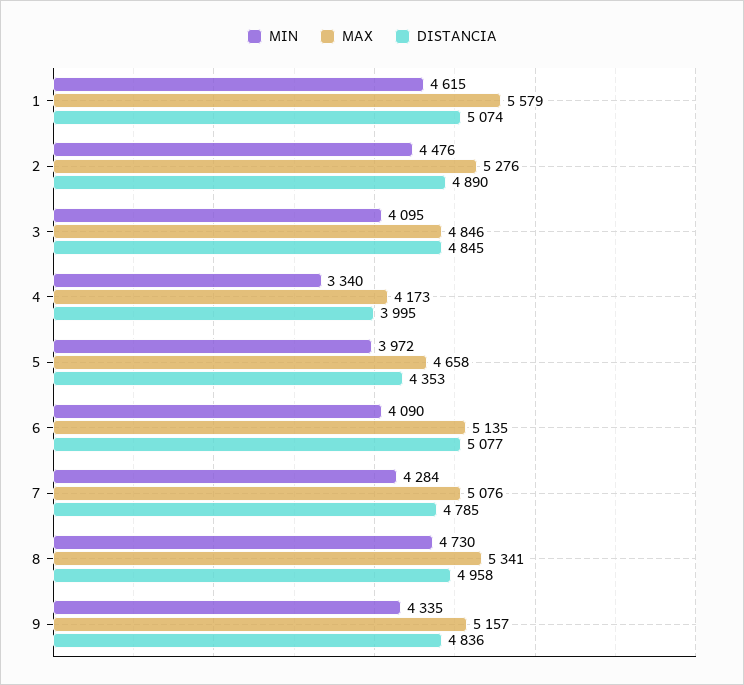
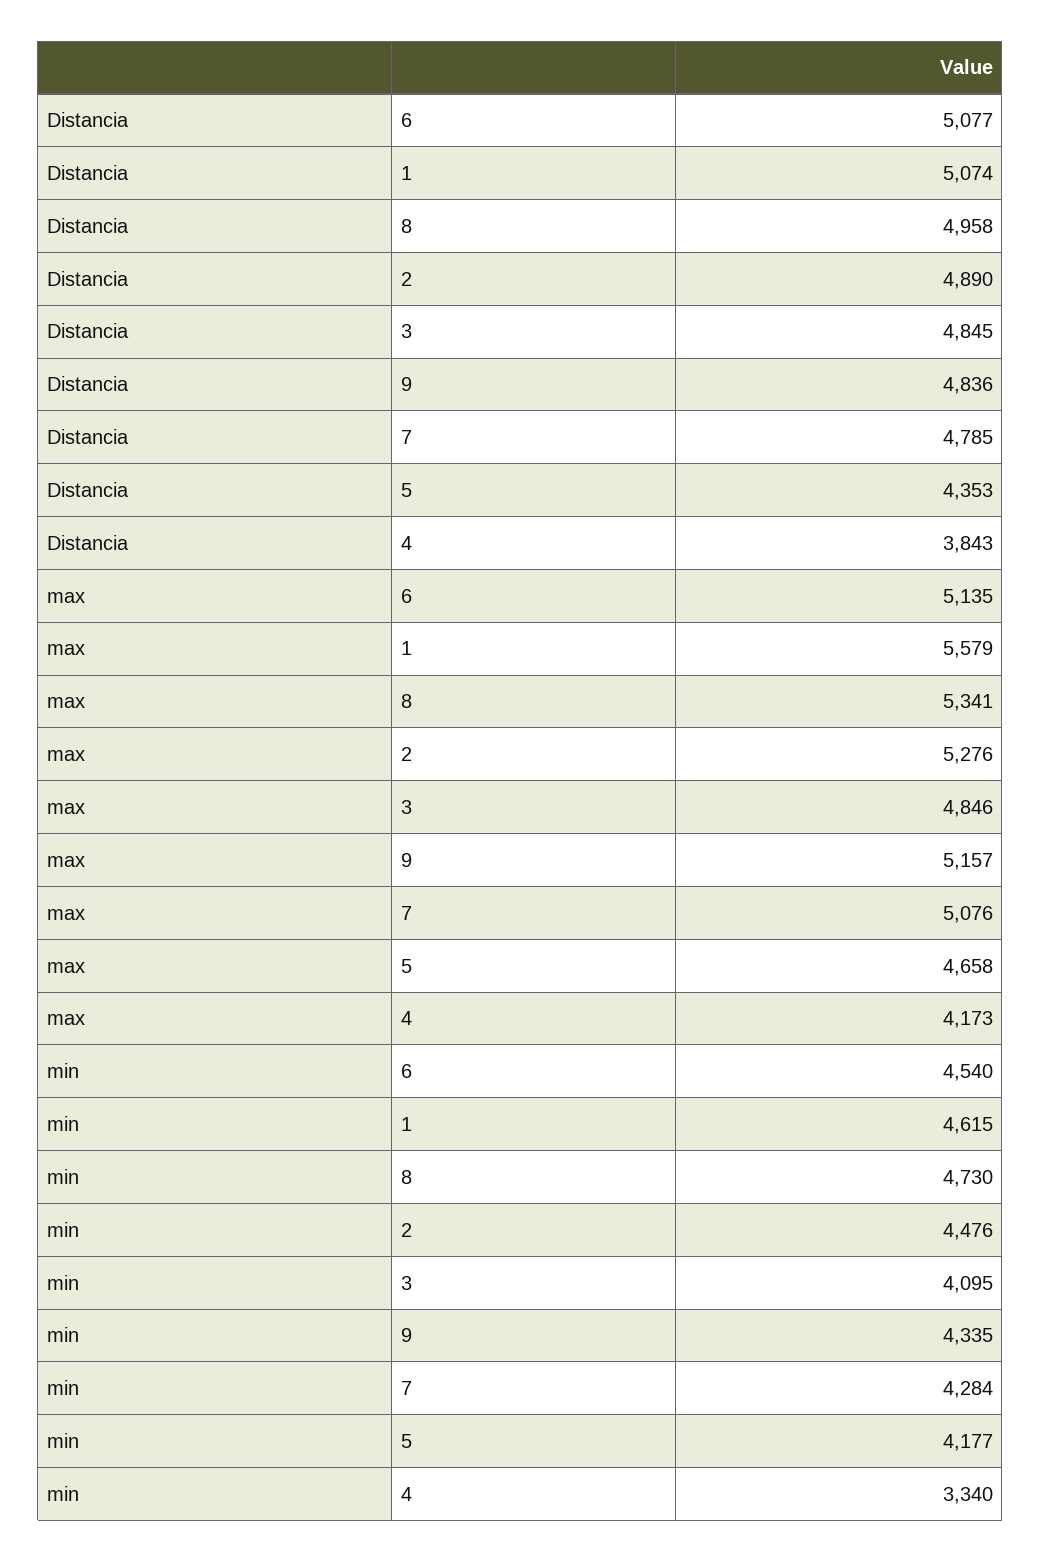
  {
    "MIN": {
      "1": 4615,
      "2": 4476,
      "3": 4095,
      "4": 3340,
-     "5": 3972,
+     "5": 4177,
-     "6": 4090,
+     "6": 4540,
      "7": 4284,
      "8": 4730,
      "9": 4335
    },
    "MAX": {
      "1": 5579,
      "2": 5276,
      "3": 4846,
      "4": 4173,
      "5": 4658,
      "6": 5135,
      "7": 5076,
      "8": 5341,
      "9": 5157
    },
    "DISTANCIA": {
      "1": 5074,
      "2": 4890,
      "3": 4845,
-     "4": 3995,
+     "4": 3843,
      "5": 4353,
      "6": 5077,
      "7": 4785,
      "8": 4958,
      "9": 4836
    }
  }

